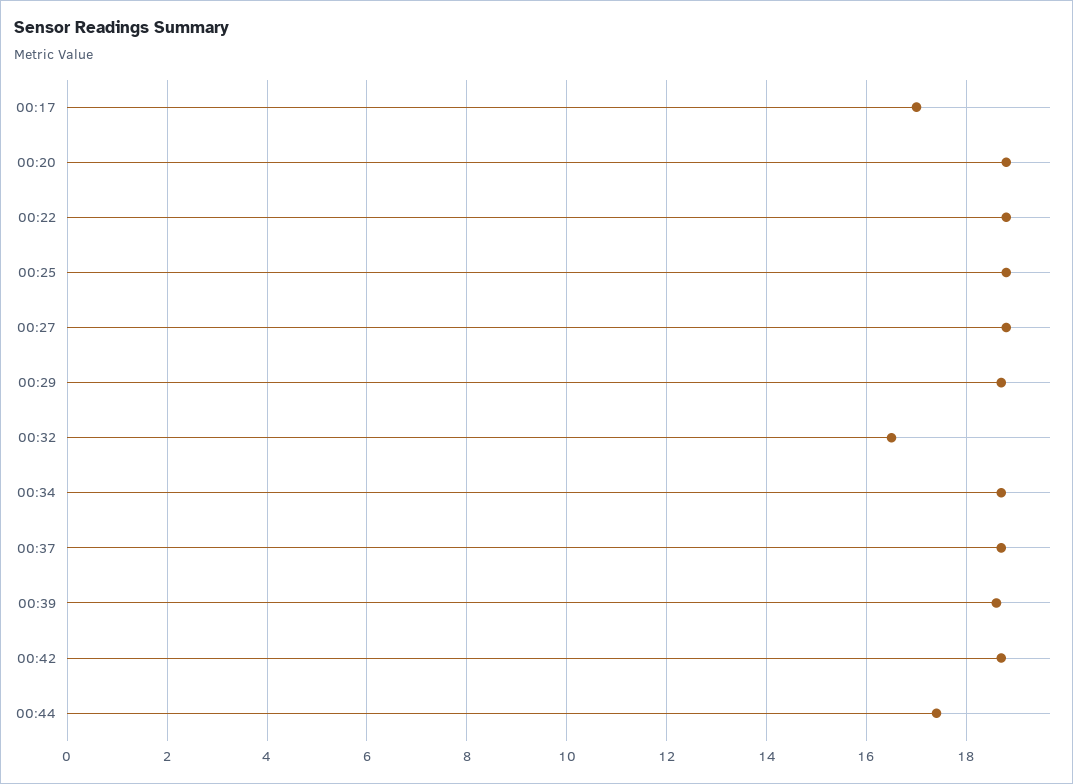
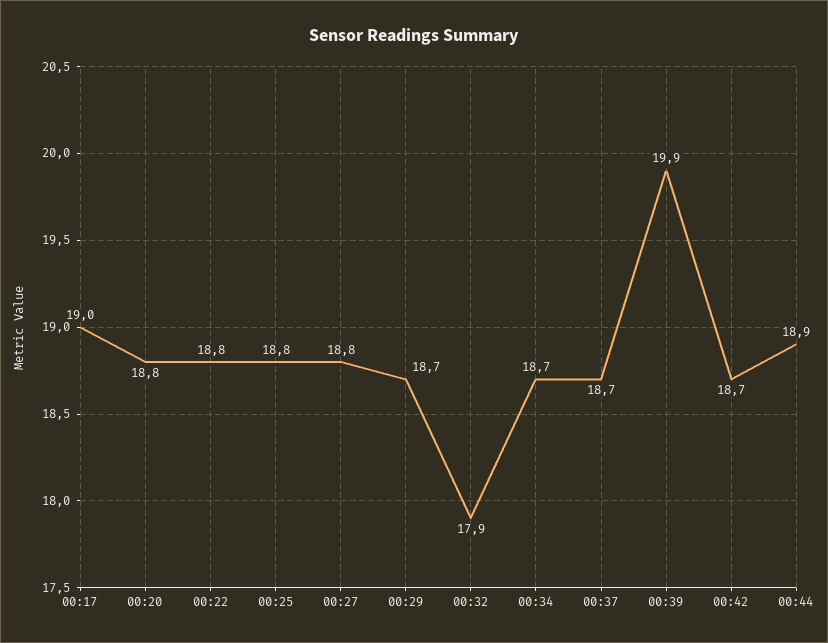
  {
-   "00:17": 17,
+   "00:17": 19,
    "00:20": 18.8,
    "00:22": 18.8,
    "00:25": 18.8,
    "00:27": 18.8,
    "00:29": 18.7,
-   "00:32": 16.5,
+   "00:32": 17.9,
    "00:34": 18.7,
    "00:37": 18.7,
-   "00:39": 18.5,
+   "00:39": 19.9,
    "00:42": 18.7,
-   "00:44": 17.5
+   "00:44": 18.9
  }

